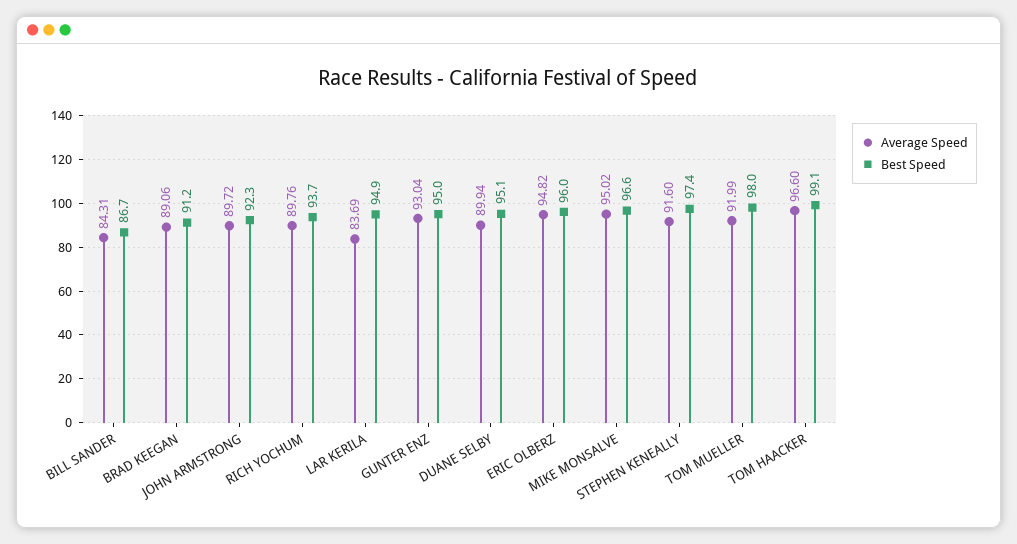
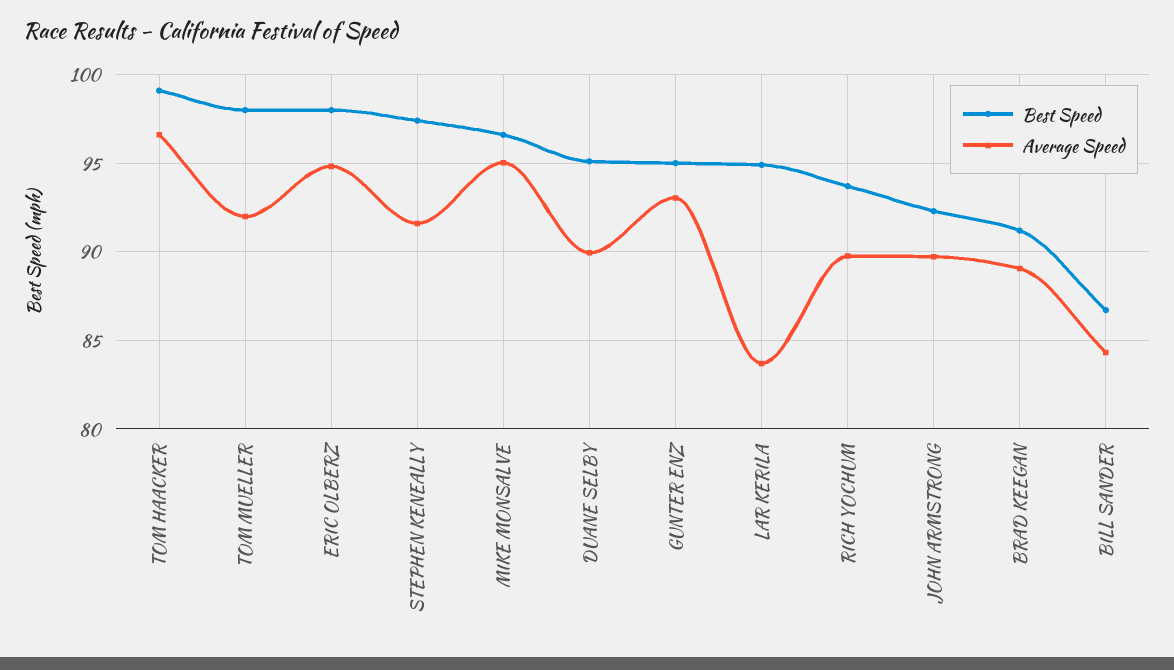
  {
    "Average Speed": {
      "BILL SANDER": 84.31,
      "BRAD KEEGAN": 89.06,
      "JOHN ARMSTRONG": 89.72,
      "RICH YOCHUM": 89.76,
      "LAR KERILA": 83.69,
      "GUNTER ENZ": 93.04,
      "DUANE SELBY": 89.94,
      "ERIC OLBERZ": 94.82,
      "MIKE MONSALVE": 95.02,
      "STEPHEN KENEALLY": 91.6,
      "TOM MUELLER": 91.99,
      "TOM HAACKER": 96.6
    },
    "Best Speed": {
      "BILL SANDER": 86.7,
      "BRAD KEEGAN": 91.2,
      "JOHN ARMSTRONG": 92.3,
      "RICH YOCHUM": 93.7,
      "LAR KERILA": 94.9,
      "GUNTER ENZ": 95,
      "DUANE SELBY": 95.1,
-     "ERIC OLBERZ": 96,
+     "ERIC OLBERZ": 98,
      "MIKE MONSALVE": 96.6,
      "STEPHEN KENEALLY": 97.4,
      "TOM MUELLER": 98,
      "TOM HAACKER": 99.1
    }
  }

